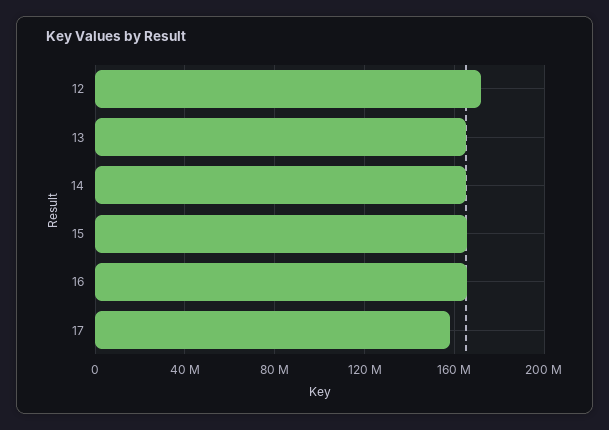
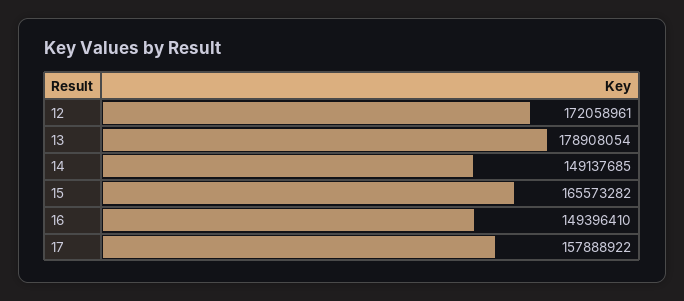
  {
    "12": 172058961,
-   "13": 165000000,
+   "13": 178908054,
-   "14": 165000000,
+   "14": 149137685,
    "15": 165573282,
-   "16": 165000000,
+   "16": 149396410,
    "17": 157888922
  }

